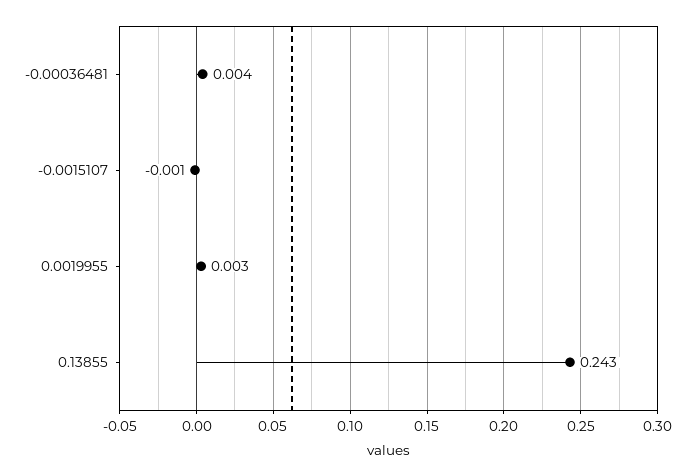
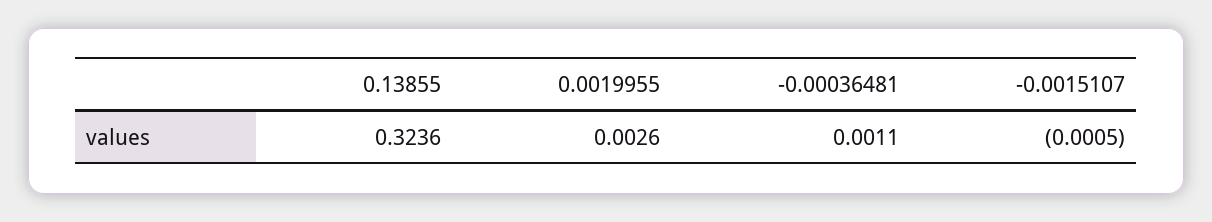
  {
-   "-0.00036481": 0.004,
+   "-0.00036481": 0.0011,
    "-0.0015107": -0.0005,
    "0.0019955": 0.0026,
-   "0.13855": 0.243
+   "0.13855": 0.3236
  }

